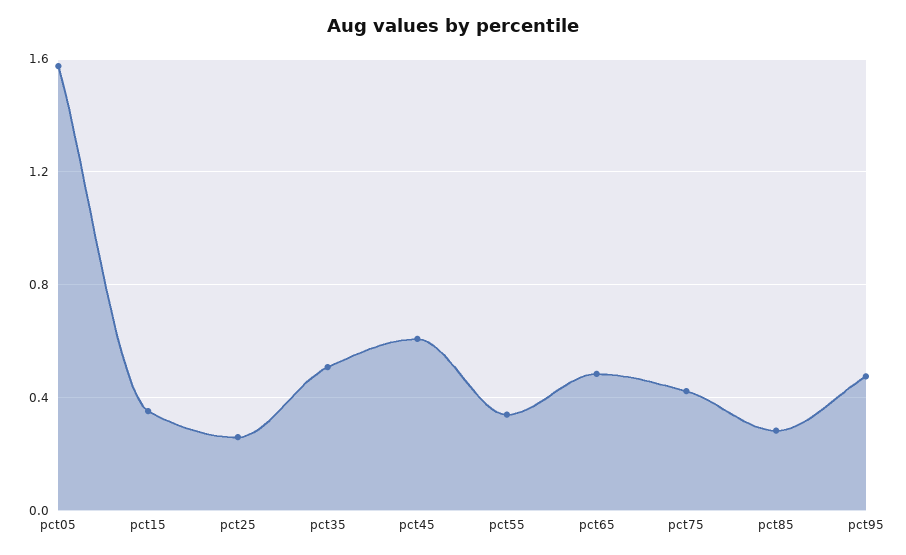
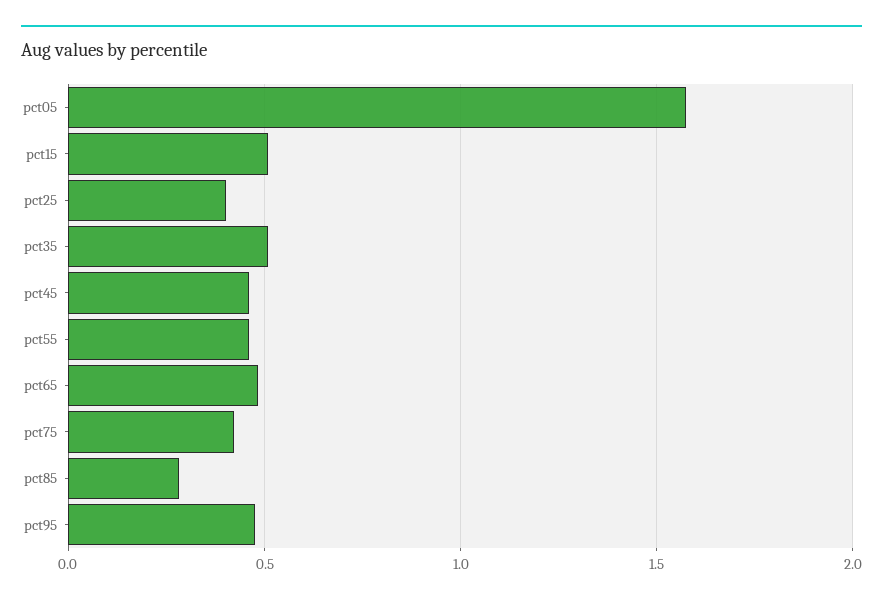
  {
    "pct05": 1.6,
-   "pct15": 0.35,
+   "pct15": 0.5,
-   "pct25": 0.25,
+   "pct25": 0.4,
    "pct35": 0.5,
-   "pct45": 0.6,
+   "pct45": 0.45,
-   "pct55": 0.35,
+   "pct55": 0.45,
    "pct65": 0.5,
    "pct75": 0.4,
    "pct85": 0.3,
    "pct95": 0.5
  }

